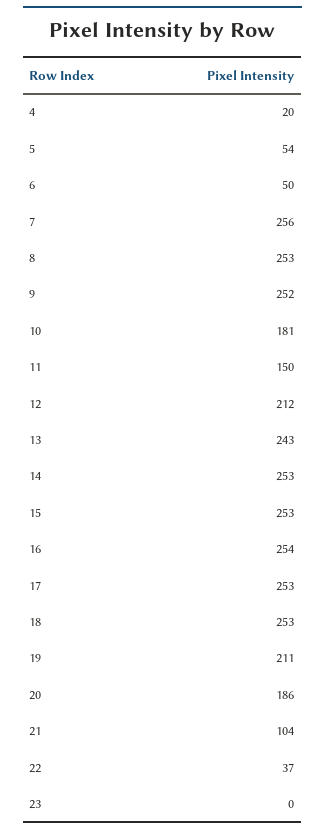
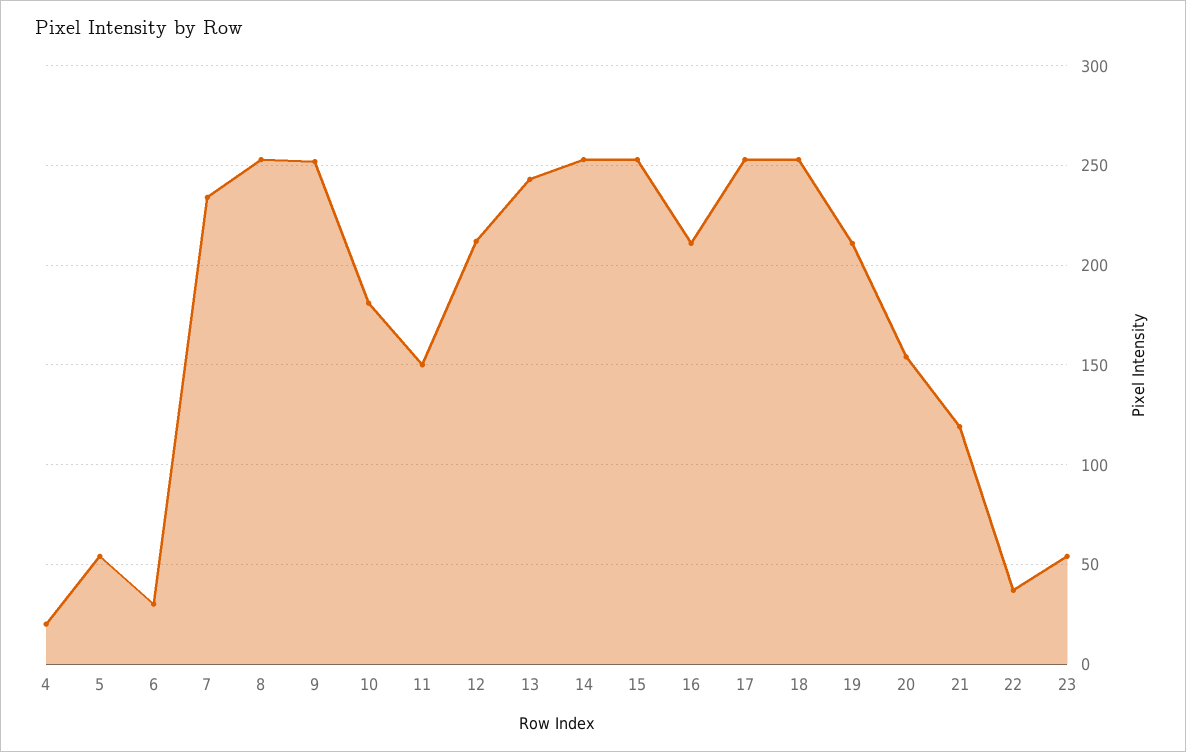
  {
    "4": 20,
    "5": 54,
-   "6": 50,
+   "6": 30,
-   "7": 256,
+   "7": 235,
    "8": 253,
    "9": 252,
    "10": 181,
    "11": 150,
    "12": 212,
    "13": 243,
    "14": 253,
    "15": 253,
-   "16": 254,
+   "16": 210,
    "17": 253,
    "18": 253,
    "19": 211,
-   "20": 186,
+   "20": 155,
-   "21": 104,
+   "21": 120,
    "22": 37,
-   "23": 0
+   "23": 55
  }

